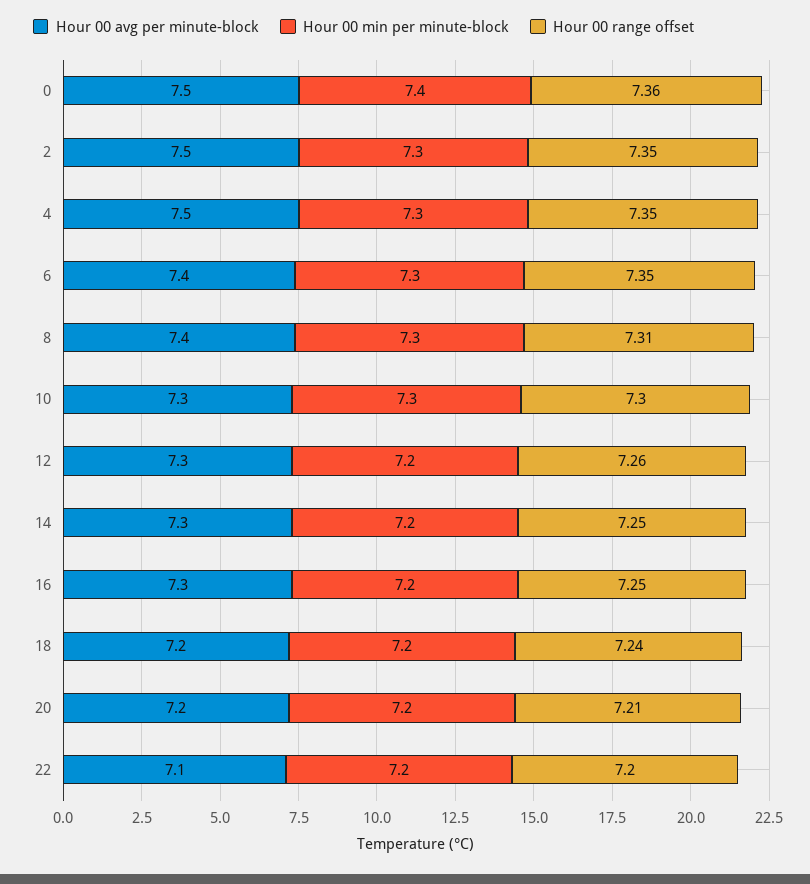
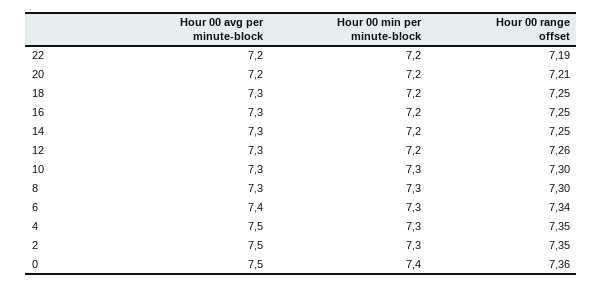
  {
    "Hour 00 avg per minute-block": {
      "0": 7.5,
      "2": 7.5,
      "4": 7.5,
      "6": 7.4,
-     "8": 7.4,
+     "8": 7.3,
      "10": 7.3,
      "12": 7.3,
      "14": 7.3,
      "16": 7.3,
-     "18": 7.2,
+     "18": 7.3,
      "20": 7.2,
-     "22": 7.1
+     "22": 7.2
    },
    "Hour 00 min per minute-block": {
      "0": 7.4,
      "2": 7.3,
      "4": 7.3,
      "6": 7.3,
      "8": 7.3,
      "10": 7.3,
      "12": 7.2,
      "14": 7.2,
      "16": 7.2,
      "18": 7.2,
      "20": 7.2,
      "22": 7.2
    },
    "Hour 00 range offset": {
      "0": 7.36,
      "2": 7.35,
      "4": 7.35,
-     "6": 7.35,
+     "6": 7.34,
-     "8": 7.31,
+     "8": 7.3,
      "10": 7.3,
      "12": 7.26,
      "14": 7.25,
      "16": 7.25,
-     "18": 7.24,
+     "18": 7.25,
      "20": 7.21,
-     "22": 7.2
+     "22": 7.19
    }
  }

